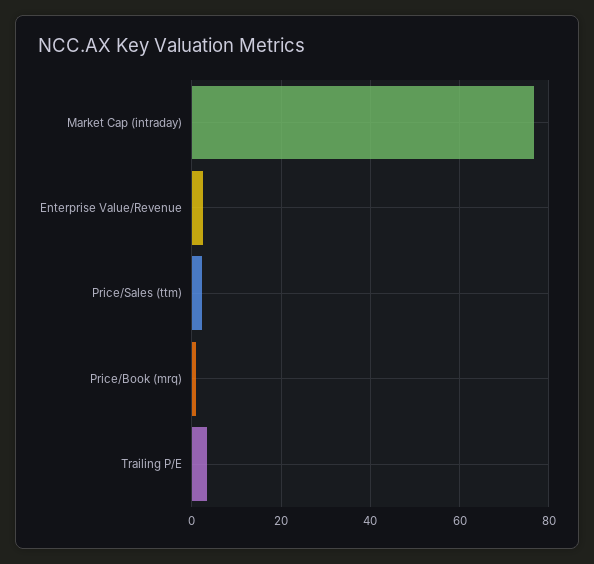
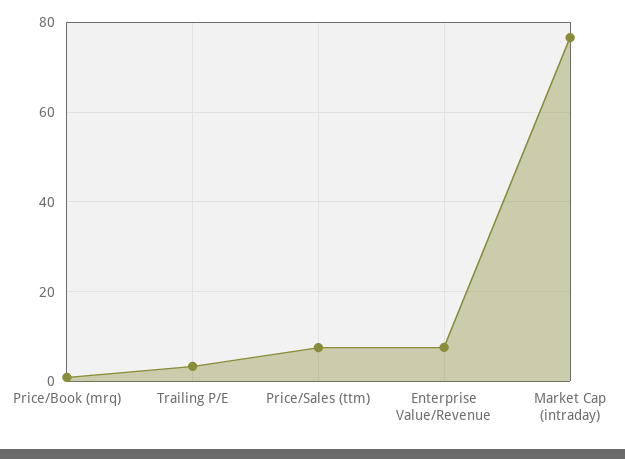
  {
    "Market Cap (intraday)": 76,
-   "Enterprise Value/Revenue": 2,
+   "Enterprise Value/Revenue": 8,
-   "Price/Sales (ttm)": 2,
+   "Price/Sales (ttm)": 8,
    "Price/Book (mrq)": 0,
    "Trailing P/E": 4
  }

